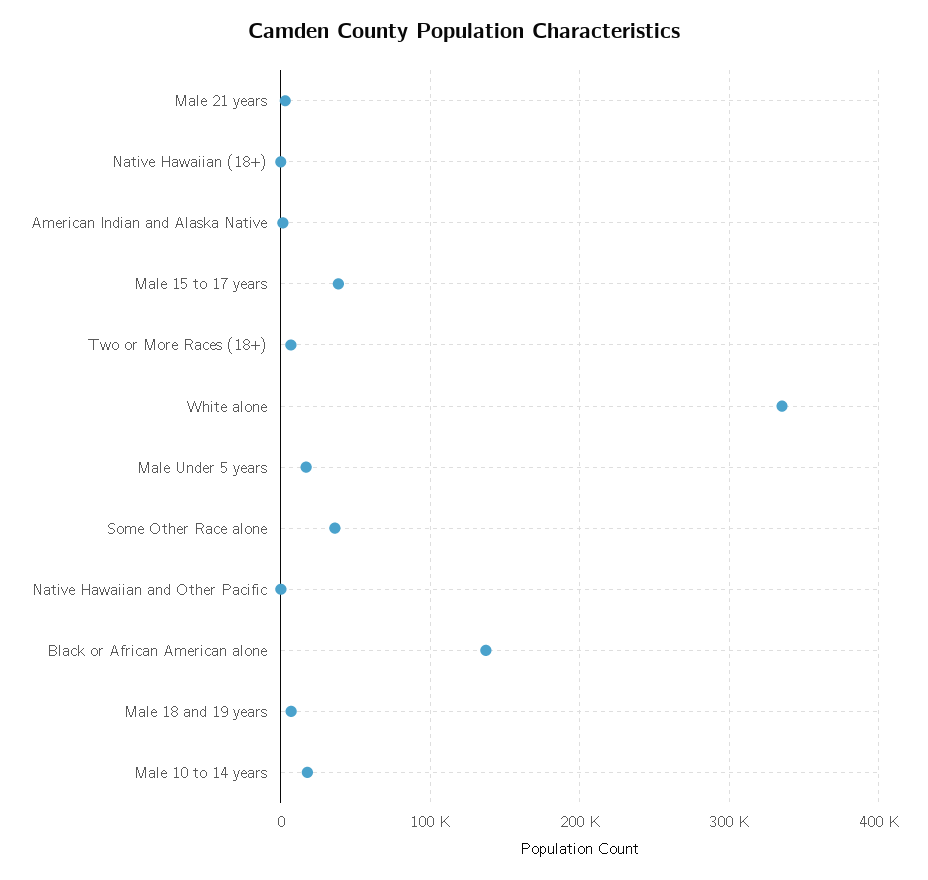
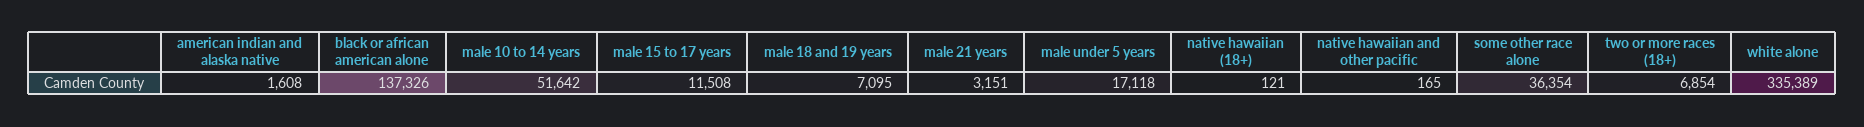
  {
    "Male 21 years": 3151,
    "Native Hawaiian (18+)": 121,
    "American Indian and Alaska Native": 1608,
-   "Male 15 to 17 years": 40000,
+   "Male 15 to 17 years": 11508,
    "Two or More Races (18+)": 6854,
    "White alone": 335389,
    "Male Under 5 years": 17118,
    "Some Other Race alone": 36354,
    "Native Hawaiian and Other Pacific": 165,
    "Black or African American alone": 137326,
    "Male 18 and 19 years": 7095,
-   "Male 10 to 14 years": 20000
+   "Male 10 to 14 years": 51642
  }

